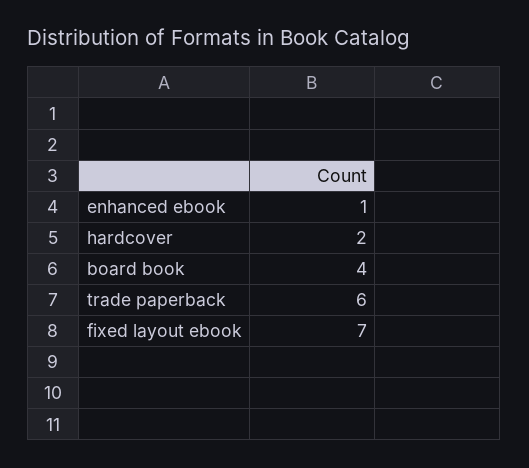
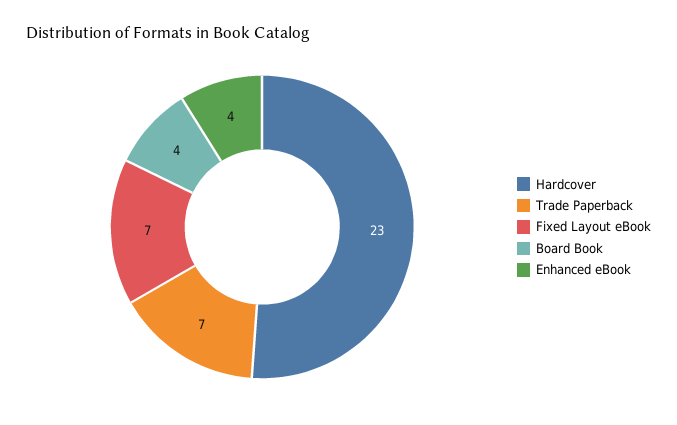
  {
-   "enhanced ebook": 1,
+   "enhanced ebook": 4,
-   "hardcover": 2,
+   "hardcover": 23,
    "board book": 4,
-   "trade paperback": 6,
+   "trade paperback": 7,
    "fixed layout ebook": 7
  }

